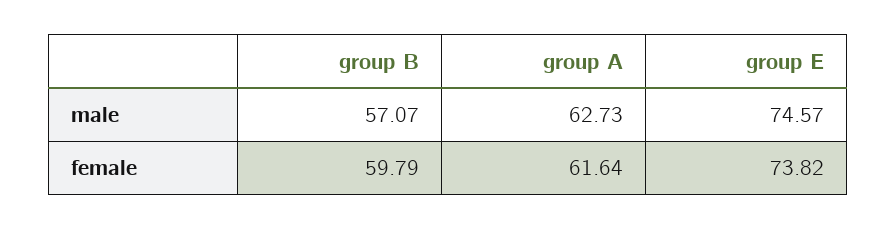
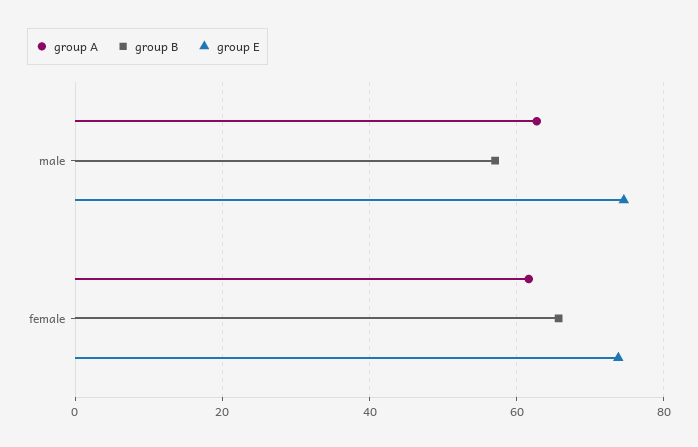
  {
    "group B": {
      "male": 57.07,
-     "female": 59.79
+     "female": 66
    },
    "group A": {
      "male": 62.73,
      "female": 61.64
    },
    "group E": {
      "male": 74.57,
      "female": 73.82
    }
  }

